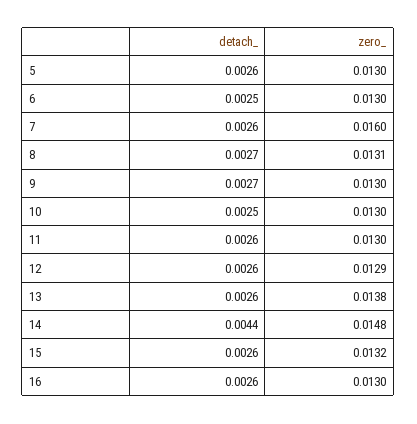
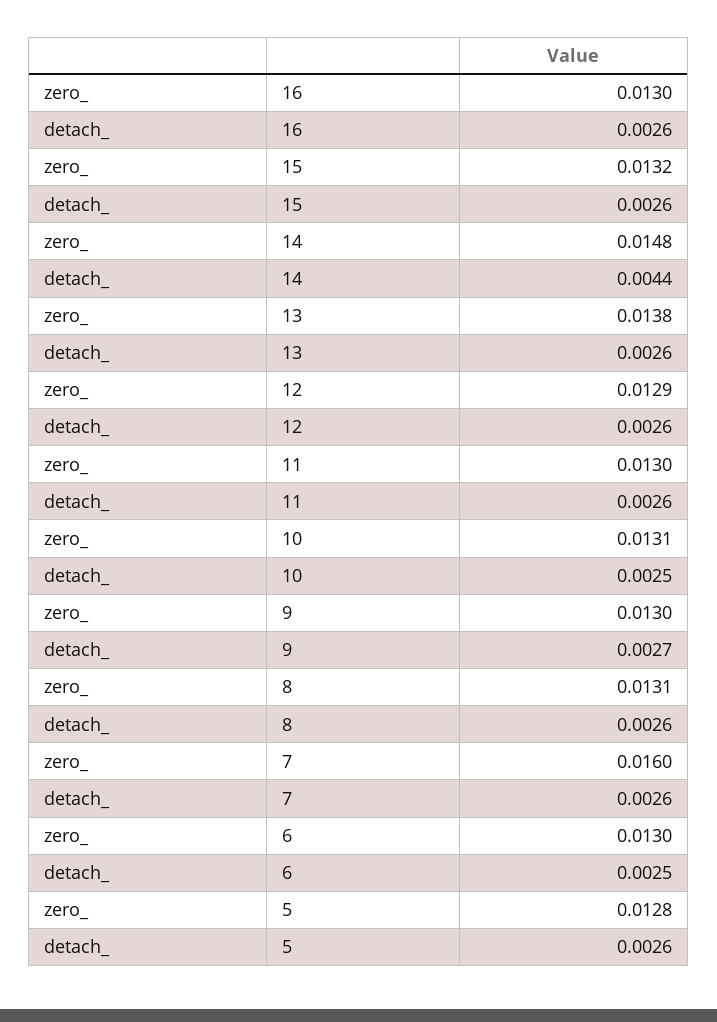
  {
    "detach_": {
      "5": 0.0026,
      "6": 0.0025,
      "7": 0.0026,
-     "8": 0.0027,
+     "8": 0.0026,
      "9": 0.0027,
      "10": 0.0025,
      "11": 0.0026,
      "12": 0.0026,
      "13": 0.0026,
      "14": 0.0044,
      "15": 0.0026,
      "16": 0.0026
    },
    "zero_": {
-     "5": 0.013,
+     "5": 0.0128,
      "6": 0.013,
      "7": 0.016,
      "8": 0.0131,
      "9": 0.013,
-     "10": 0.013,
+     "10": 0.0131,
      "11": 0.013,
      "12": 0.0129,
      "13": 0.0138,
      "14": 0.0148,
      "15": 0.0132,
      "16": 0.013
    }
  }

